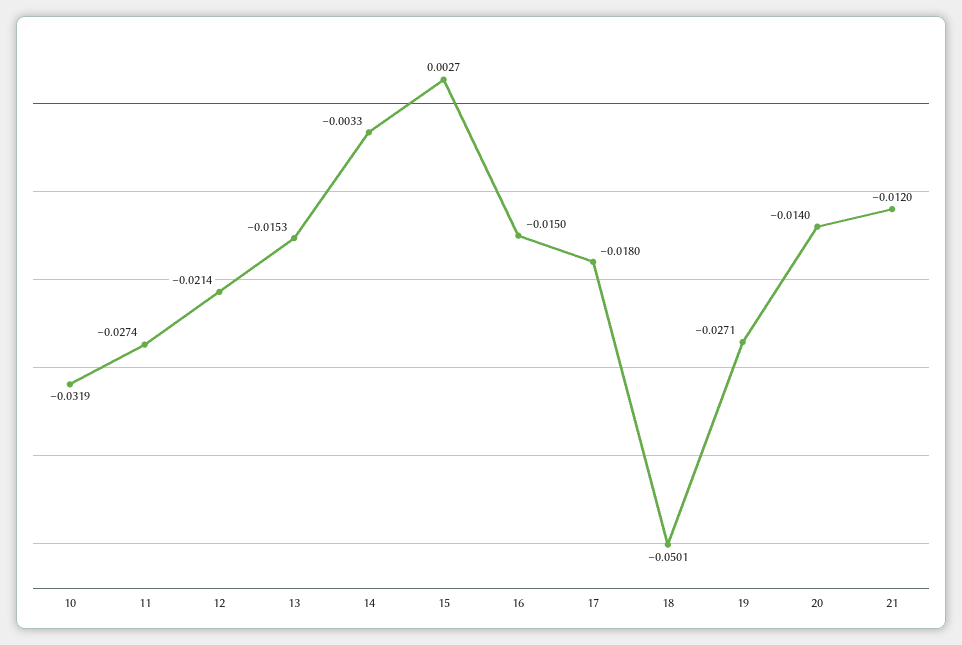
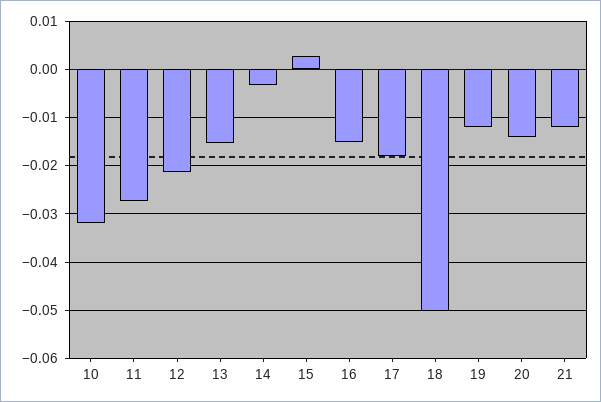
  {
    "10": -0.0319,
    "11": -0.0274,
    "12": -0.0214,
    "13": -0.0153,
    "14": -0.0033,
    "15": 0.0027,
    "16": -0.015,
    "17": -0.018,
    "18": -0.0501,
-   "19": -0.0271,
+   "19": -0.012,
    "20": -0.014,
    "21": -0.012
  }

